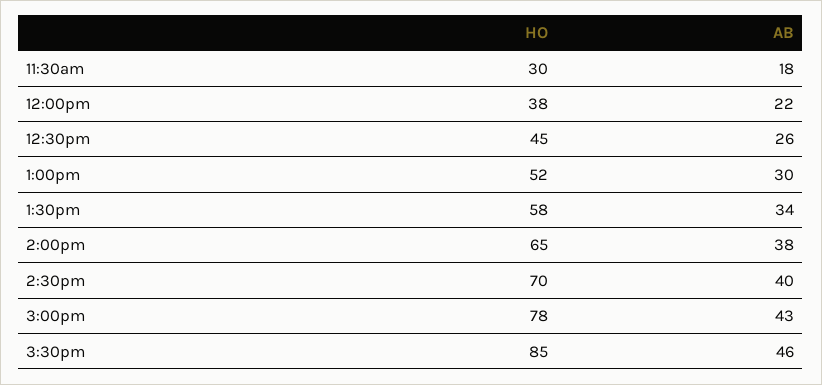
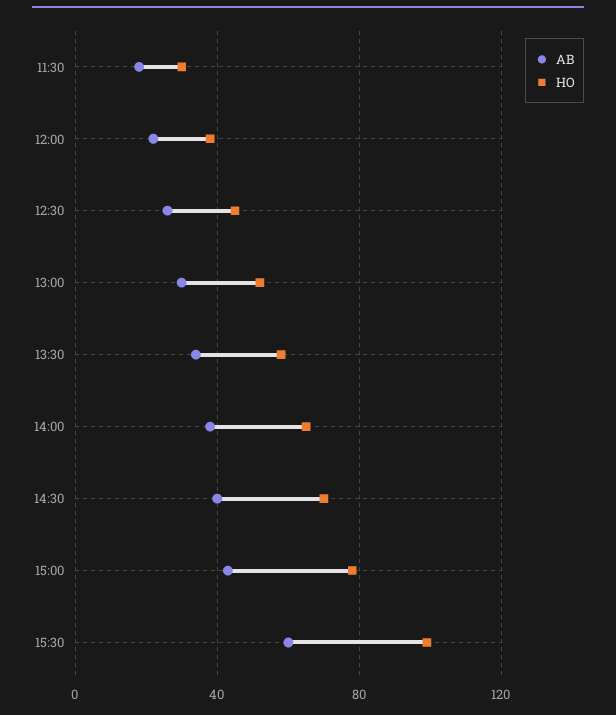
  {
    "HO": {
      "11:30am": 30,
      "12:00pm": 38,
      "12:30pm": 45,
      "1:00pm": 52,
      "1:30pm": 58,
      "2:00pm": 65,
      "2:30pm": 70,
      "3:00pm": 78,
-     "3:30pm": 85
+     "3:30pm": 100
    },
    "AB": {
      "11:30am": 18,
      "12:00pm": 22,
      "12:30pm": 26,
      "1:00pm": 30,
      "1:30pm": 34,
      "2:00pm": 38,
      "2:30pm": 40,
      "3:00pm": 43,
-     "3:30pm": 46
+     "3:30pm": 60
    }
  }

